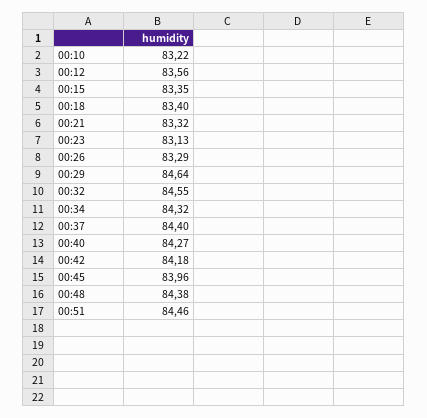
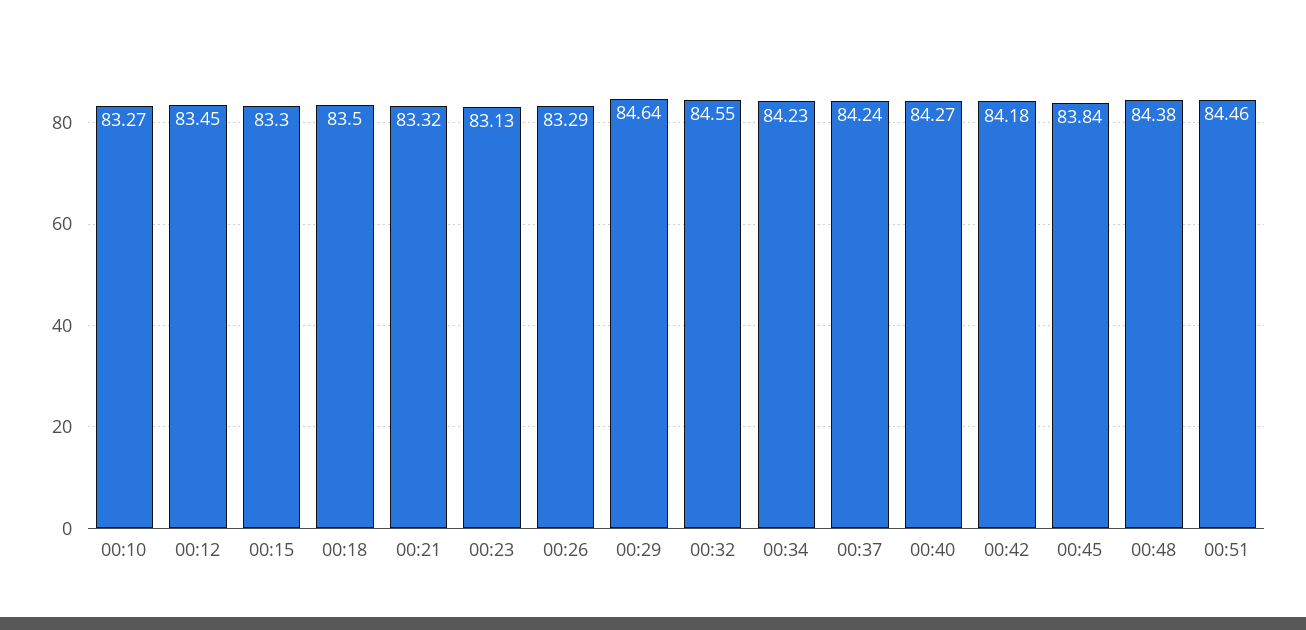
  {
-   "00:10": 83.22,
+   "00:10": 83.27,
-   "00:12": 83.56,
+   "00:12": 83.45,
-   "00:15": 83.35,
+   "00:15": 83.3,
-   "00:18": 83.4,
+   "00:18": 83.5,
    "00:21": 83.32,
    "00:23": 83.13,
    "00:26": 83.29,
    "00:29": 84.64,
    "00:32": 84.55,
-   "00:34": 84.32,
+   "00:34": 84.23,
-   "00:37": 84.4,
+   "00:37": 84.24,
    "00:40": 84.27,
    "00:42": 84.18,
-   "00:45": 83.96,
+   "00:45": 83.84,
    "00:48": 84.38,
    "00:51": 84.46
  }

